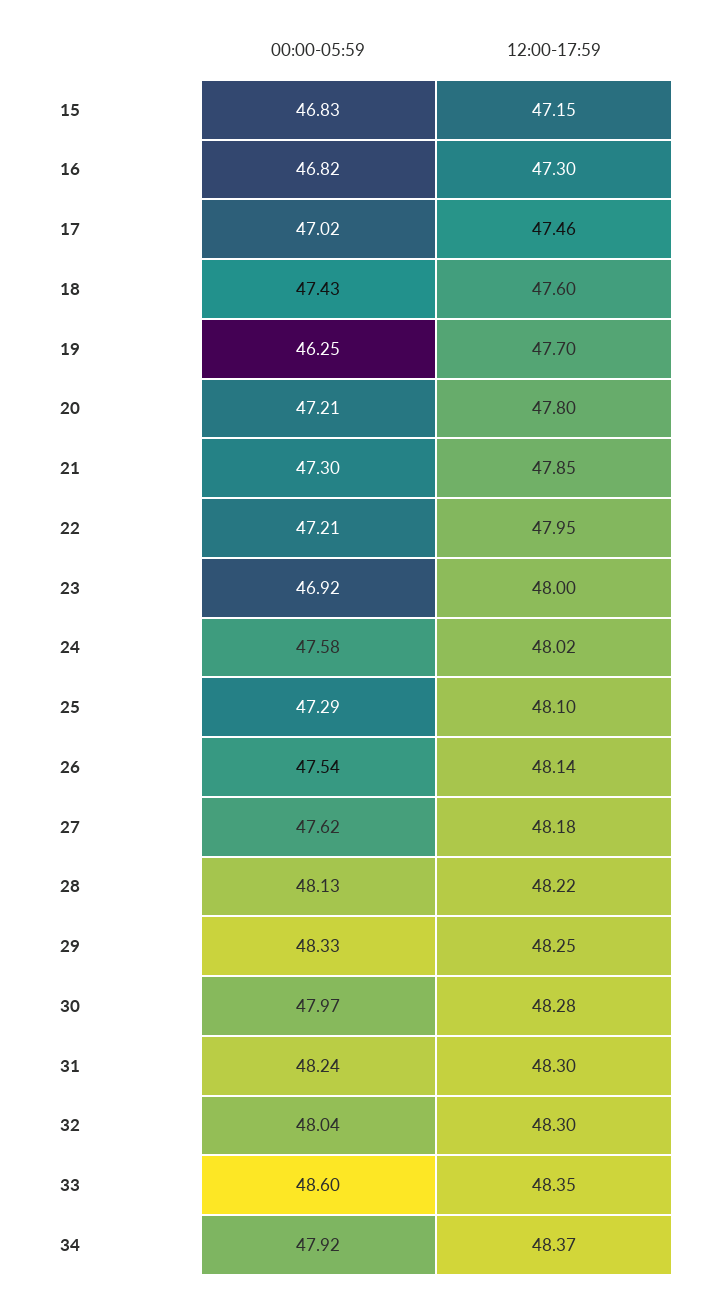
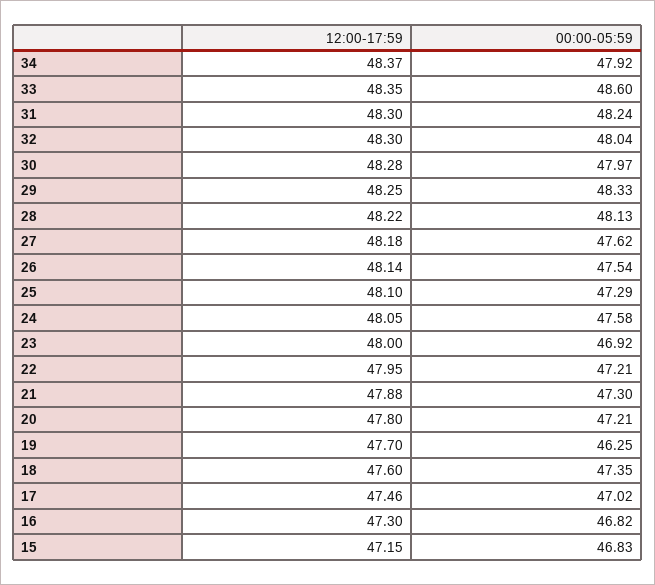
  {
    "00:00-05:59": {
      "15": 46.83,
      "16": 46.82,
      "17": 47.02,
-     "18": 47.43,
+     "18": 47.35,
      "19": 46.25,
      "20": 47.21,
      "21": 47.3,
      "22": 47.21,
      "23": 46.92,
      "24": 47.58,
      "25": 47.29,
      "26": 47.54,
      "27": 47.62,
      "28": 48.13,
      "29": 48.33,
      "30": 47.97,
      "31": 48.24,
      "32": 48.04,
      "33": 48.6,
      "34": 47.92
    },
    "12:00-17:59": {
      "15": 47.15,
      "16": 47.3,
      "17": 47.46,
      "18": 47.6,
      "19": 47.7,
      "20": 47.8,
-     "21": 47.85,
+     "21": 47.88,
      "22": 47.95,
      "23": 48,
-     "24": 48.02,
+     "24": 48.05,
      "25": 48.1,
      "26": 48.14,
      "27": 48.18,
      "28": 48.22,
      "29": 48.25,
      "30": 48.28,
      "31": 48.3,
      "32": 48.3,
      "33": 48.35,
      "34": 48.37
    }
  }

